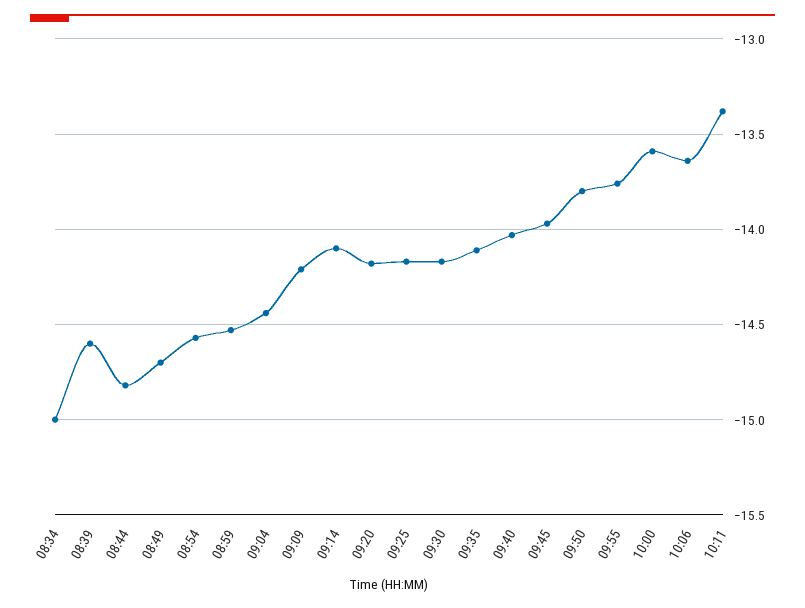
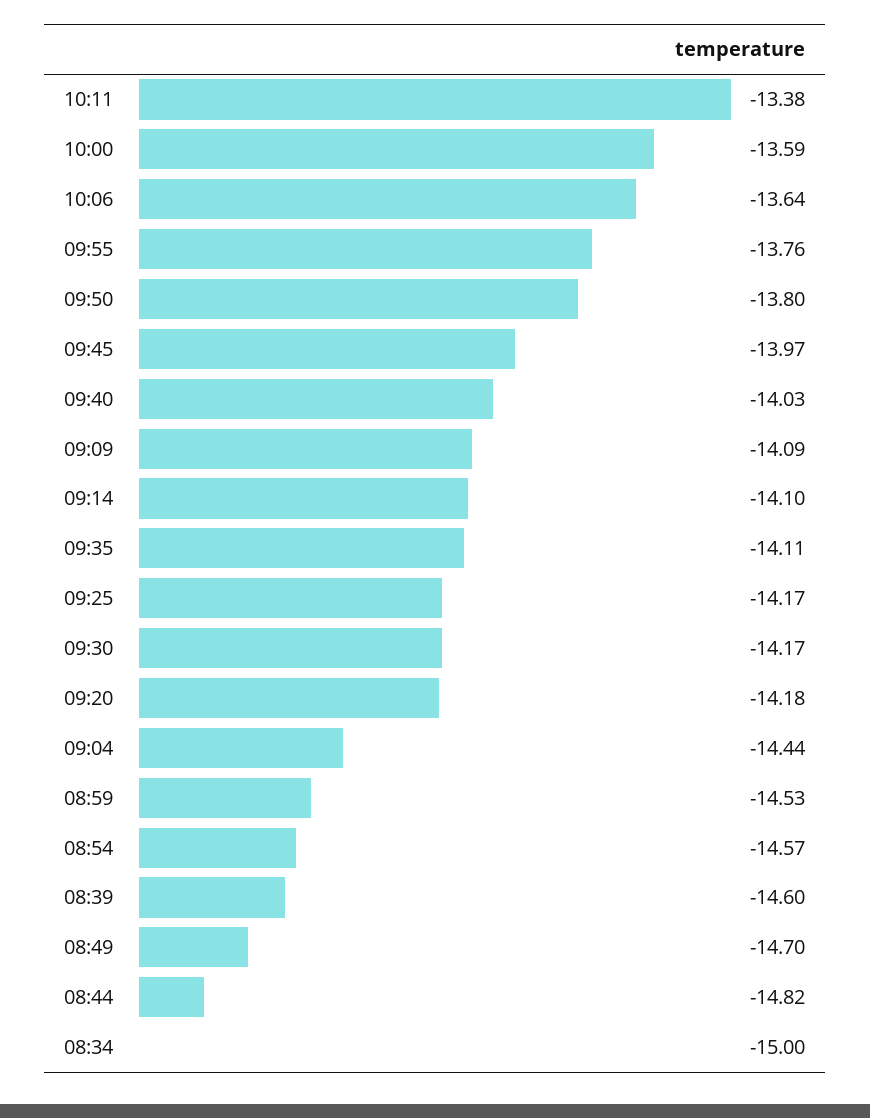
  {
    "08:34": -15,
    "08:39": -14.6,
    "08:44": -14.82,
    "08:49": -14.7,
    "08:54": -14.57,
    "08:59": -14.53,
    "09:04": -14.44,
-   "09:09": -14.2,
+   "09:09": -14.09,
    "09:14": -14.1,
    "09:20": -14.18,
    "09:25": -14.17,
    "09:30": -14.17,
    "09:35": -14.11,
    "09:40": -14.03,
    "09:45": -13.97,
    "09:50": -13.8,
    "09:55": -13.76,
    "10:00": -13.59,
    "10:06": -13.64,
    "10:11": -13.38
  }

